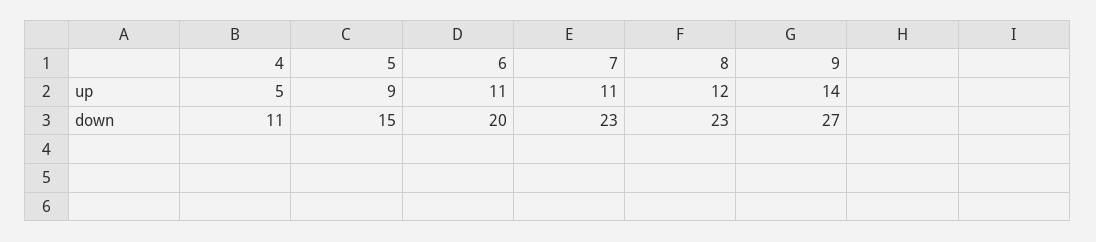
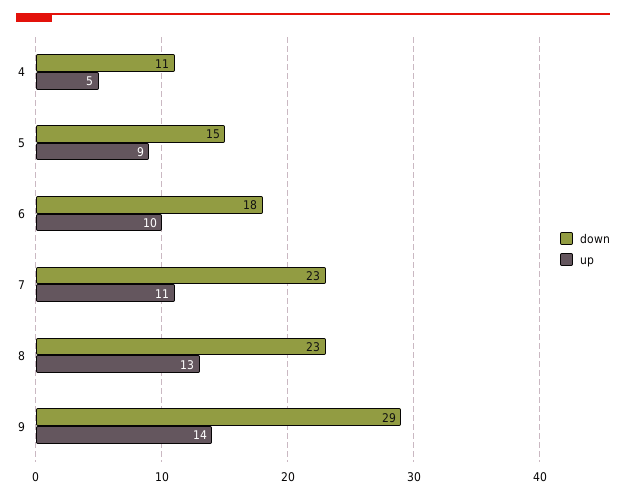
  {
    "up": {
      "4": 5,
      "5": 9,
-     "6": 11,
+     "6": 10,
      "7": 11,
-     "8": 12,
+     "8": 13,
      "9": 14
    },
    "down": {
      "4": 11,
      "5": 15,
-     "6": 20,
+     "6": 18,
      "7": 23,
      "8": 23,
-     "9": 27
+     "9": 29
    }
  }

